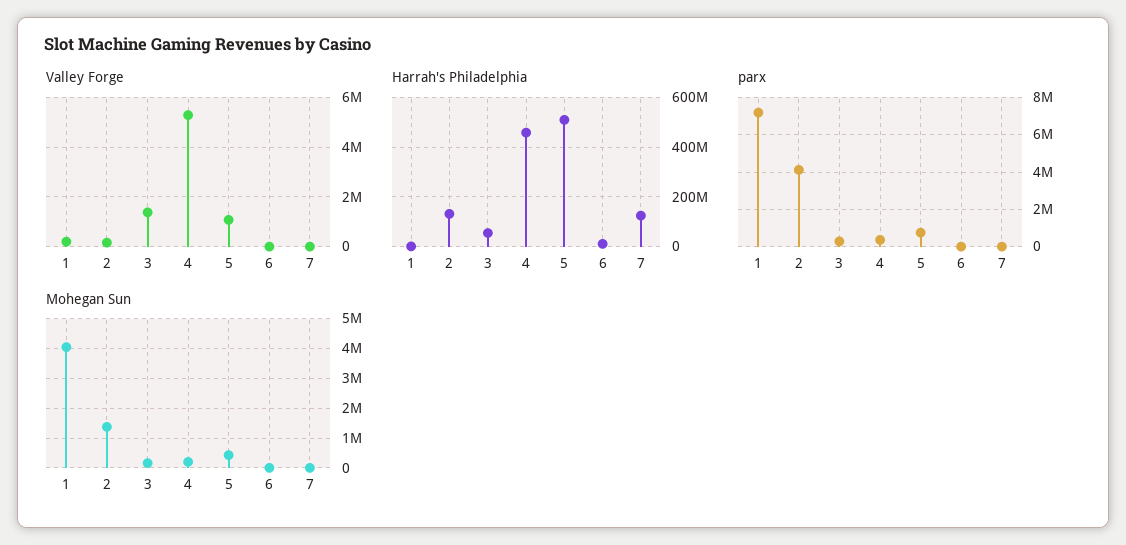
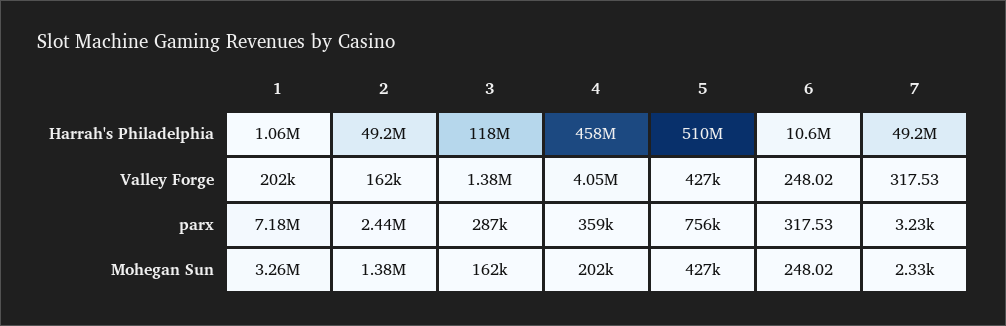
  {
    "Valley Forge": {
      "1": 202000,
      "2": 162000,
      "3": 1380000,
-     "4": 5250000,
+     "4": 4050000,
-     "5": 1000000,
+     "5": 427000,
      "6": 248.02,
      "7": 317.53
    },
    "Harrah's Philadelphia": {
      "1": 1060000,
-     "2": 125000000,
+     "2": 49200000,
-     "3": 50000000,
+     "3": 118000000,
      "4": 458000000,
      "5": 510000000,
      "6": 10600000,
-     "7": 125000000
+     "7": 49200000
    },
    "parx": {
      "1": 7180000,
-     "2": 4000000,
+     "2": 2440000,
      "3": 287000,
      "4": 359000,
      "5": 756000,
      "6": 317.53,
      "7": 3230
    },
    "Mohegan Sun": {
-     "1": 4000000,
+     "1": 3260000,
      "2": 1380000,
      "3": 162000,
      "4": 202000,
      "5": 427000,
      "6": 248.02,
      "7": 2330
    }
  }

